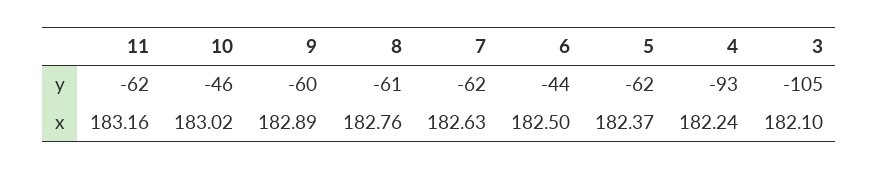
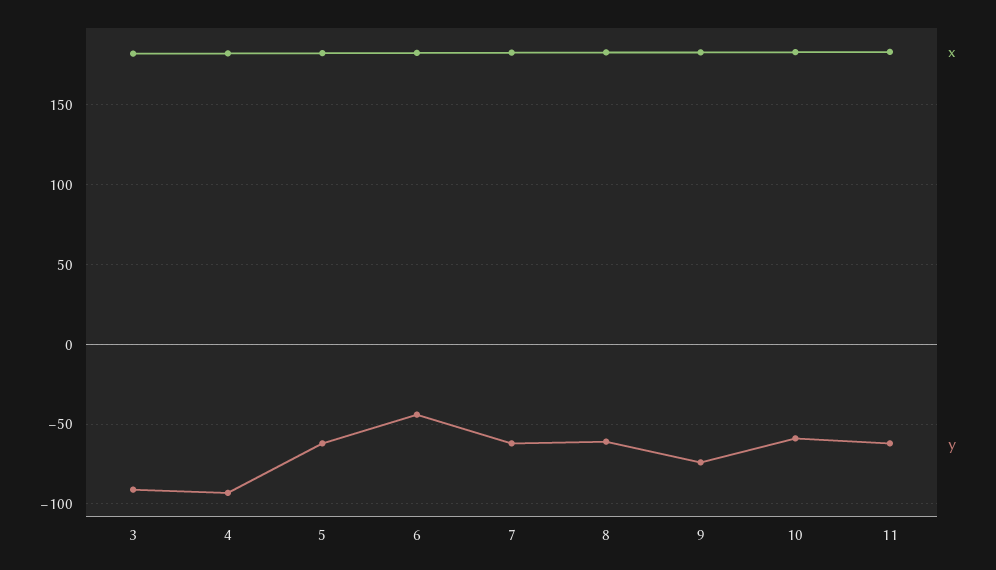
  {
    "y": {
      "11": -62,
-     "10": -46,
+     "10": -60,
-     "9": -60,
+     "9": -75,
      "8": -61,
      "7": -62,
      "6": -44,
      "5": -62,
      "4": -93,
-     "3": -105
+     "3": -90
    },
    "x": {
      "11": 183.16,
      "10": 183.02,
      "9": 182.89,
      "8": 182.76,
      "7": 182.63,
      "6": 182.5,
      "5": 182.37,
      "4": 182.24,
      "3": 182.1
    }
  }

